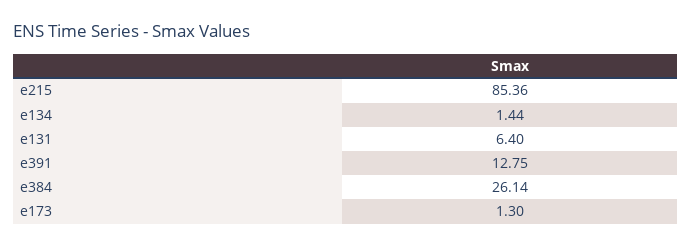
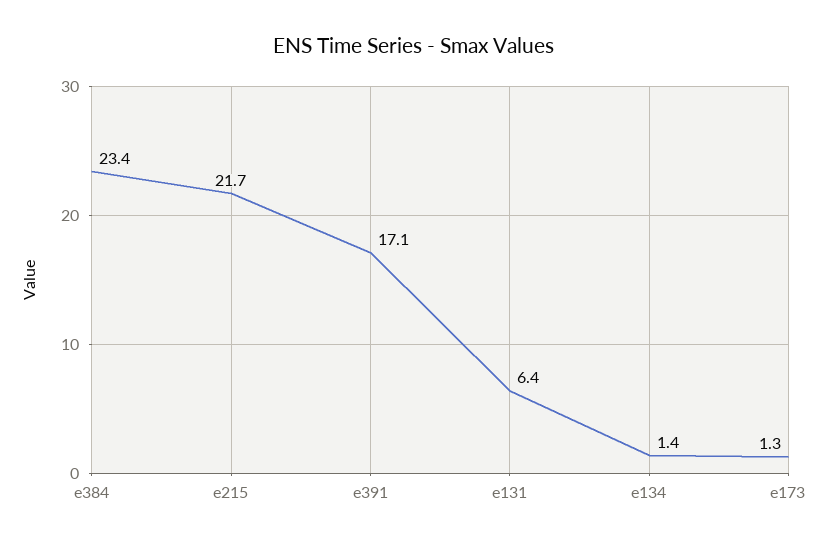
  {
-   "e215": 85.36,
+   "e215": 21.7,
    "e134": 1.44,
    "e131": 6.4,
-   "e391": 12.75,
+   "e391": 17.1,
-   "e384": 26.14,
+   "e384": 23.4,
    "e173": 1.3
  }

